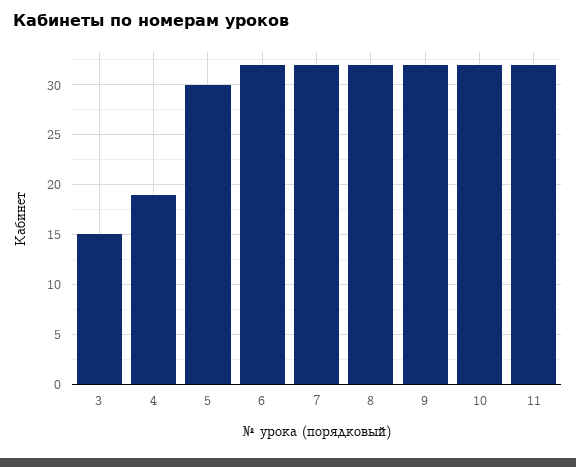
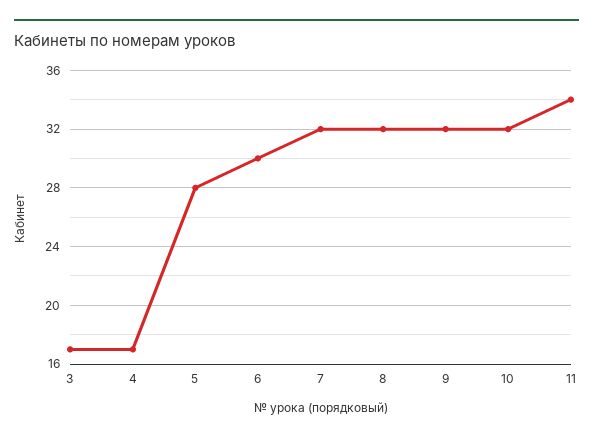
  {
-   "3": 15,
+   "3": 17,
-   "4": 19,
+   "4": 17,
-   "5": 30,
+   "5": 28,
-   "6": 32,
+   "6": 30,
    "7": 32,
    "8": 32,
    "9": 32,
    "10": 32,
-   "11": 32
+   "11": 34
  }

